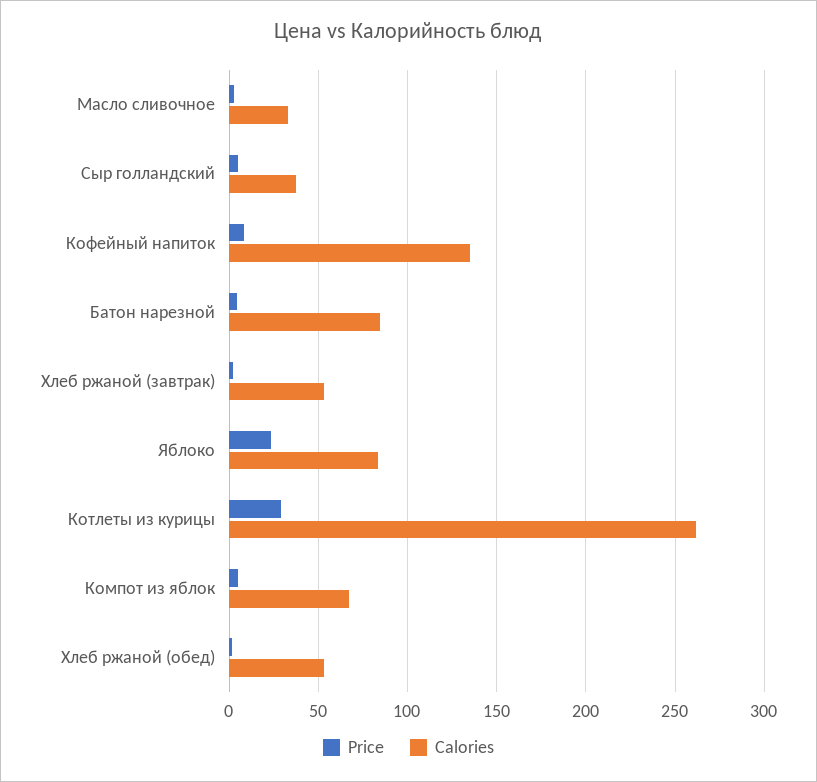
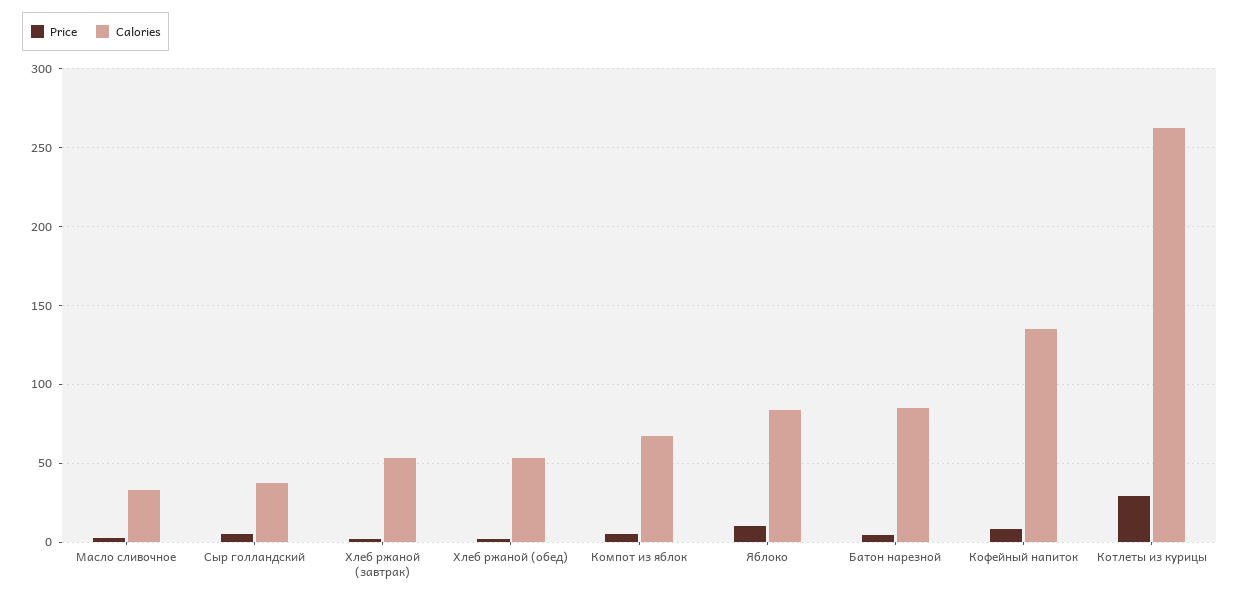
  {
    "Price": {
      "Масло сливочное": 5,
      "Сыр голландский": 5,
      "Кофейный напиток": 10,
      "Батон нарезной": 5,
      "Хлеб ржаной (завтрак)": 0,
-     "Яблоко": 25,
+     "Яблоко": 10,
      "Котлеты из курицы": 30,
      "Компот из яблок": 5,
      "Хлеб ржаной (обед)": 0
    },
    "Calories": {
      "Масло сливочное": 35,
      "Сыр голландский": 40,
      "Кофейный напиток": 135,
      "Батон нарезной": 85,
      "Хлеб ржаной (завтрак)": 55,
      "Яблоко": 85,
      "Котлеты из курицы": 260,
      "Компот из яблок": 65,
      "Хлеб ржаной (обед)": 55
    }
  }

